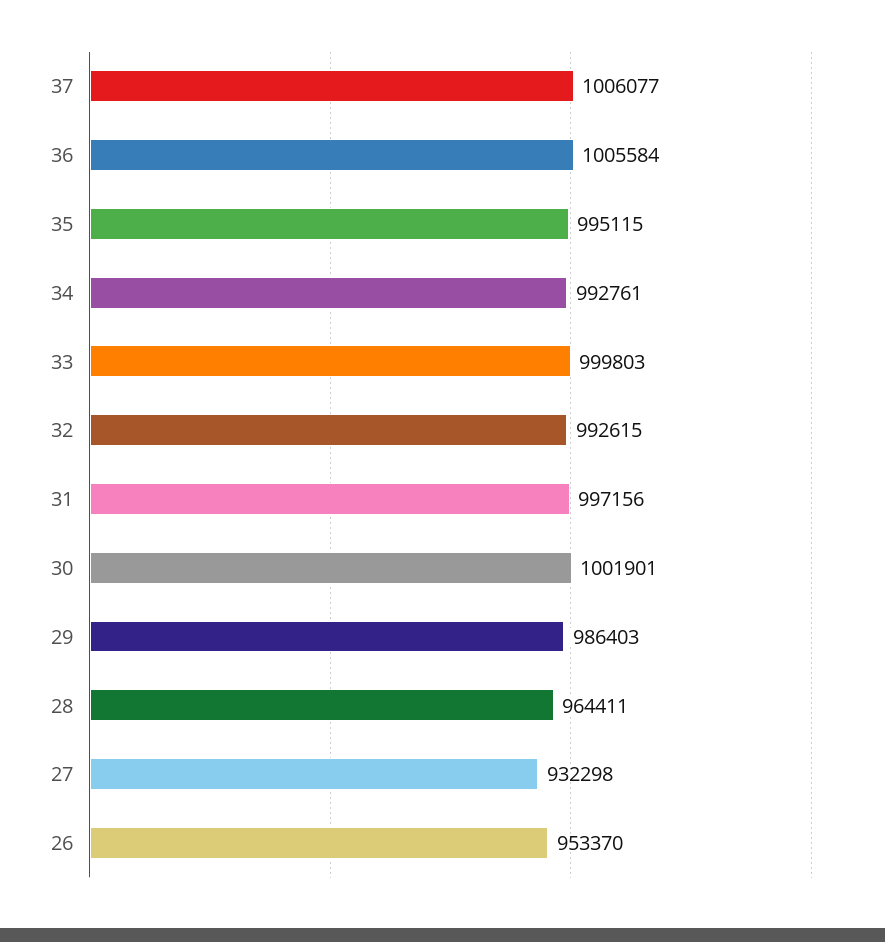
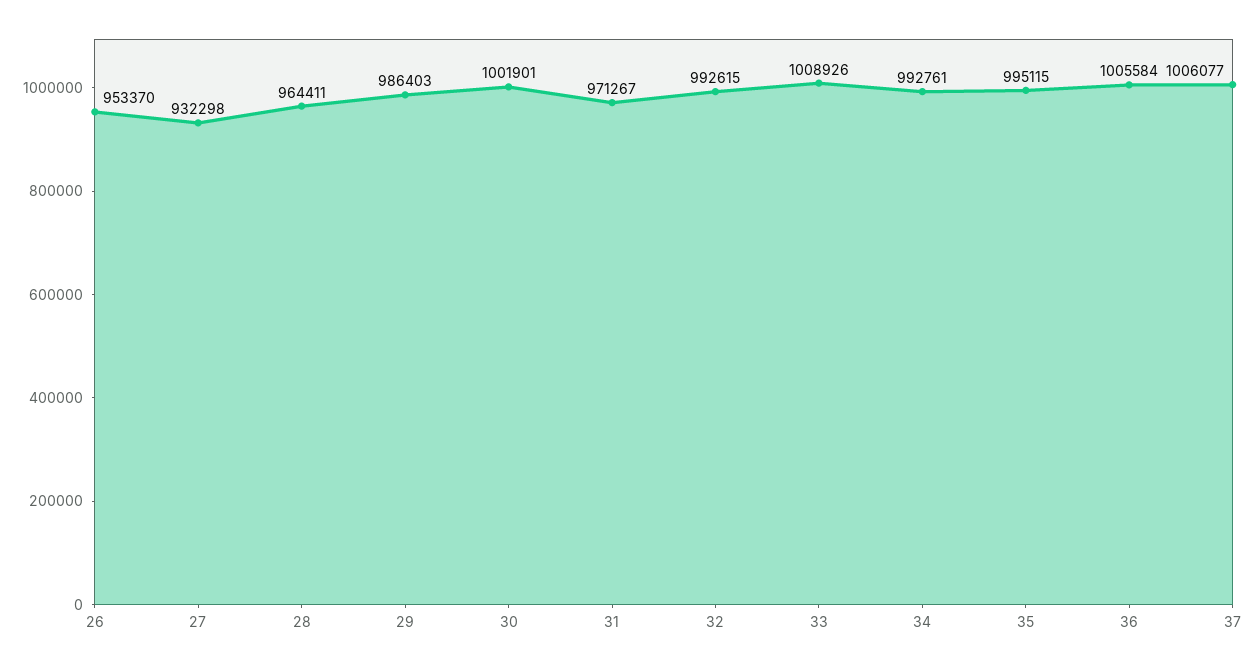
  {
    "37": 1006077,
    "36": 1005584,
    "35": 995115,
    "34": 992761,
-   "33": 999803,
+   "33": 1008926,
    "32": 992615,
-   "31": 997156,
+   "31": 971267,
    "30": 1001901,
    "29": 986403,
    "28": 964411,
    "27": 932298,
    "26": 953370
  }

